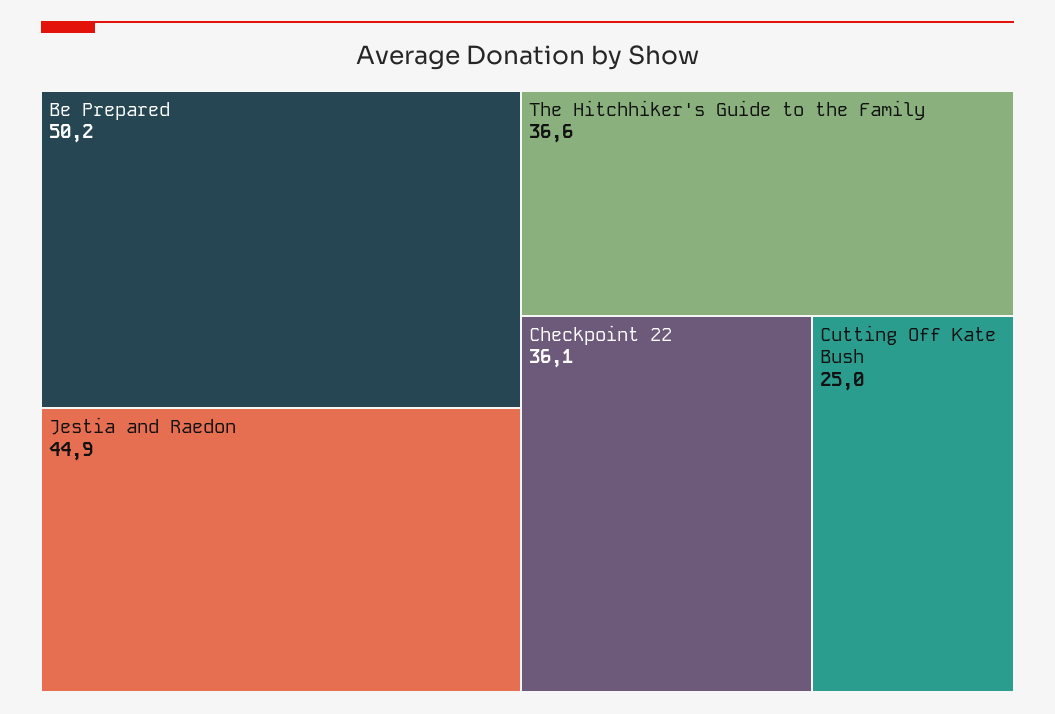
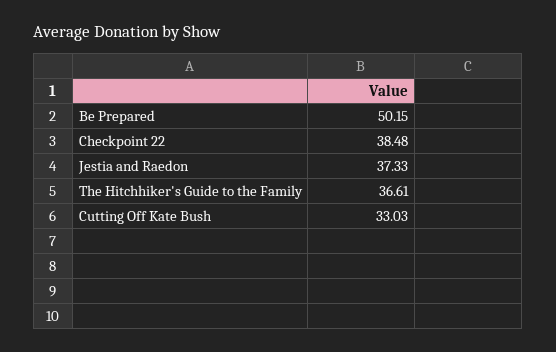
  {
    "Be Prepared": 50.15,
-   "Jestia and Raedon": 44.9,
+   "Jestia and Raedon": 37.33,
    "The Hitchhiker's Guide to the Family": 36.61,
-   "Checkpoint 22": 36.1,
+   "Checkpoint 22": 38.48,
-   "Cutting Off Kate Bush": 25
+   "Cutting Off Kate Bush": 33.03
  }

